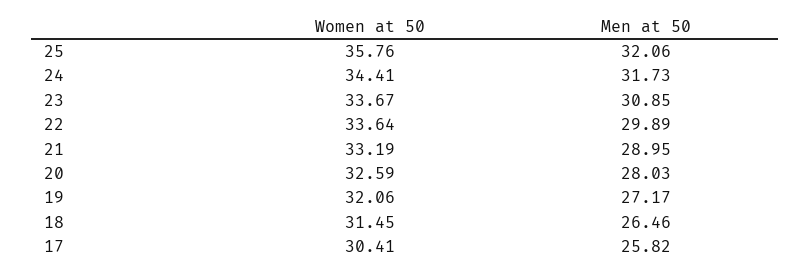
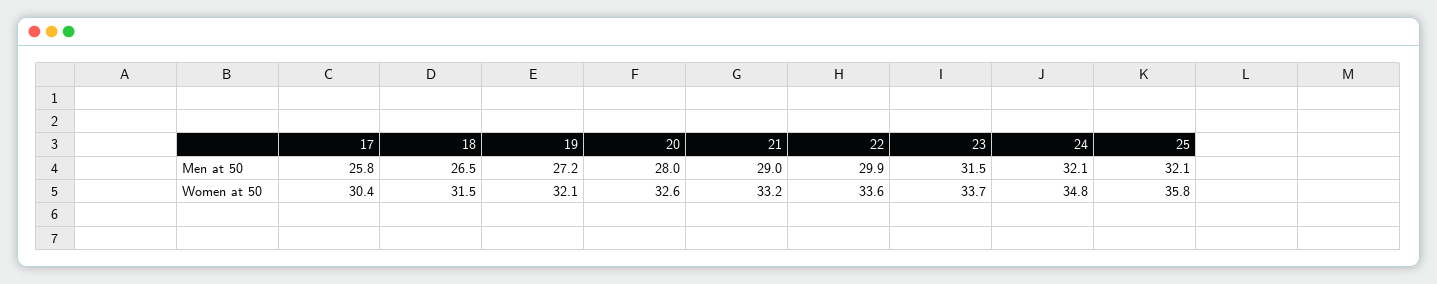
  {
    "Women at 50": {
      "25": 35.76,
-     "24": 34.41,
+     "24": 34.8,
      "23": 33.67,
      "22": 33.64,
      "21": 33.19,
      "20": 32.59,
      "19": 32.06,
      "18": 31.45,
      "17": 30.41
    },
    "Men at 50": {
      "25": 32.06,
-     "24": 31.73,
+     "24": 32.1,
-     "23": 30.85,
+     "23": 31.5,
      "22": 29.89,
      "21": 28.95,
      "20": 28.03,
      "19": 27.17,
      "18": 26.46,
      "17": 25.82
    }
  }

